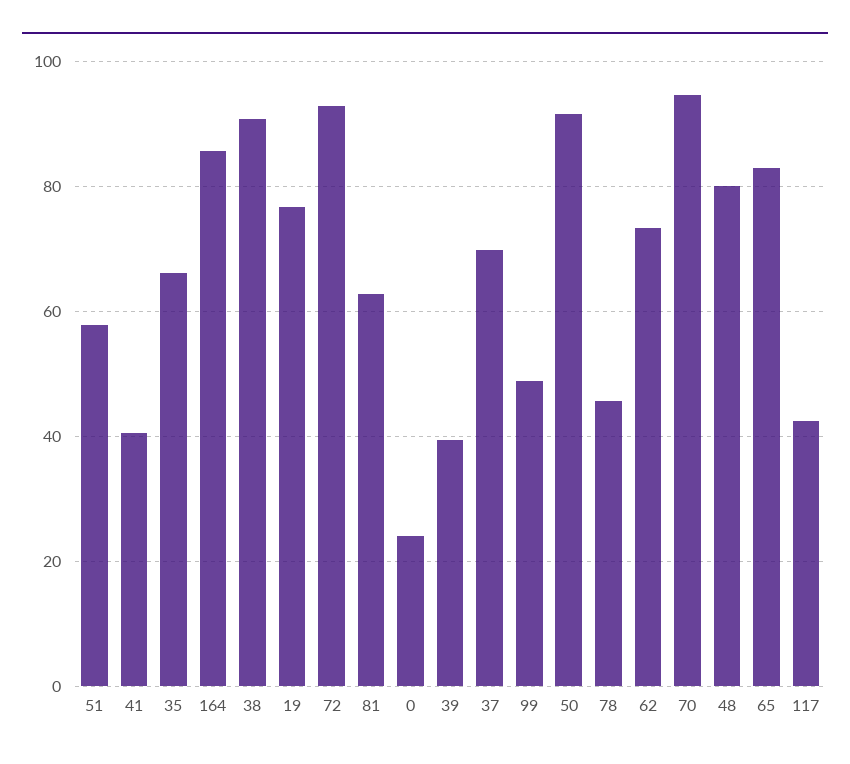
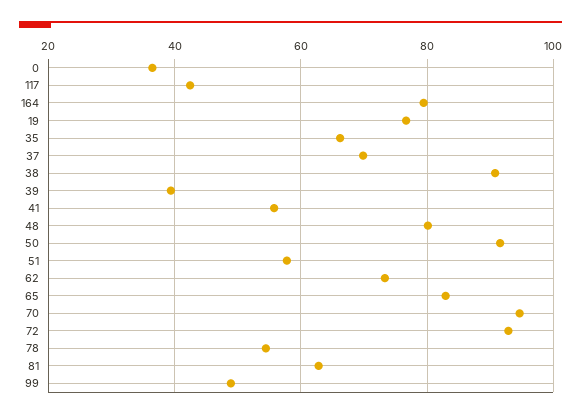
  {
    "51": 58,
-   "41": 40,
+   "41": 56,
    "35": 66,
-   "164": 86,
+   "164": 80,
    "38": 90,
    "19": 76,
    "72": 92,
    "81": 62,
-   "0": 24,
+   "0": 36,
    "39": 40,
    "37": 70,
    "99": 48,
    "50": 92,
-   "78": 46,
+   "78": 54,
    "62": 74,
    "70": 94,
    "48": 80,
    "65": 82,
    "117": 42
  }

